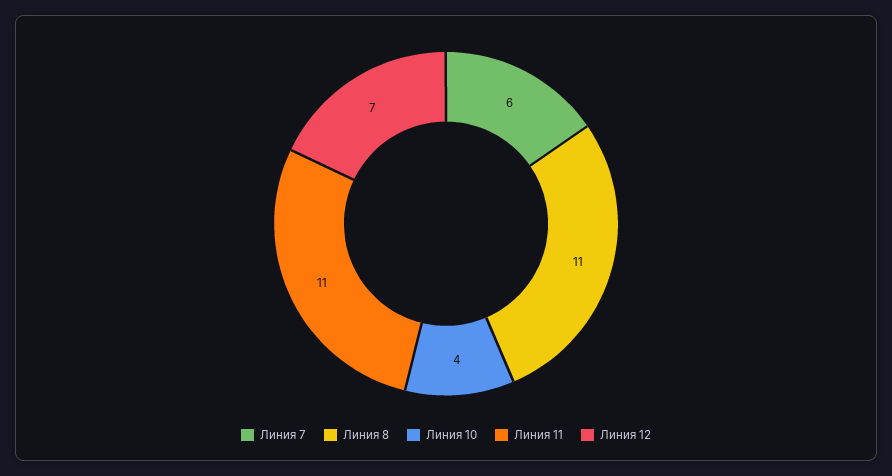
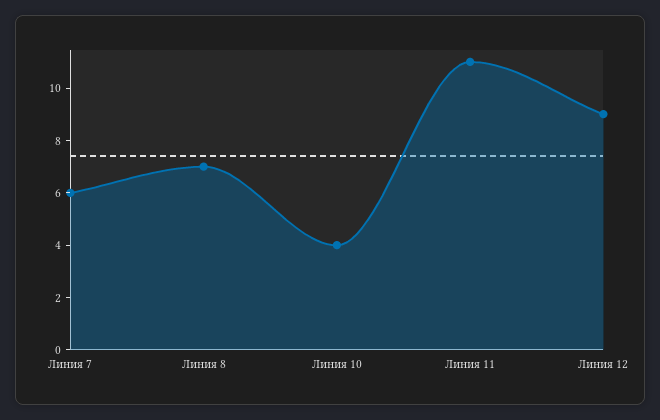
  {
    "Линия 7": 6,
-   "Линия 8": 11,
+   "Линия 8": 7,
    "Линия 10": 4,
    "Линия 11": 11,
-   "Линия 12": 7
+   "Линия 12": 9
  }

